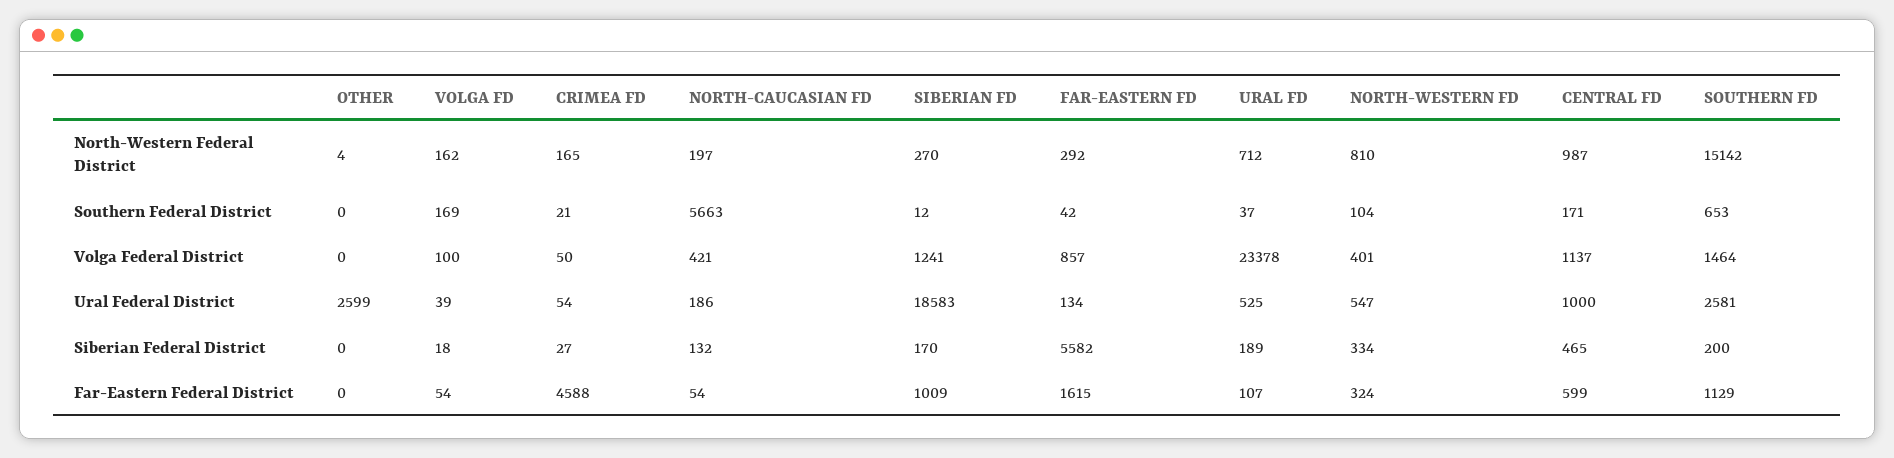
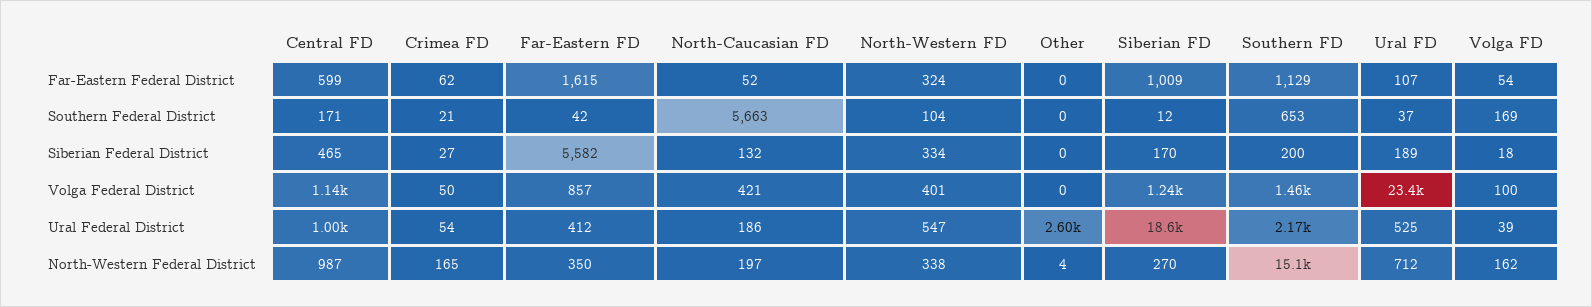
  {
    "OTHER": {
      "North-Western Federal District": 4,
      "Southern Federal District": 0,
      "Volga Federal District": 0,
      "Ural Federal District": 2599,
      "Siberian Federal District": 0,
      "Far-Eastern Federal District": 0
    },
    "VOLGA FD": {
      "North-Western Federal District": 162,
      "Southern Federal District": 169,
      "Volga Federal District": 100,
      "Ural Federal District": 39,
      "Siberian Federal District": 18,
      "Far-Eastern Federal District": 54
    },
    "CRIMEA FD": {
      "North-Western Federal District": 165,
      "Southern Federal District": 21,
      "Volga Federal District": 50,
      "Ural Federal District": 54,
      "Siberian Federal District": 27,
-     "Far-Eastern Federal District": 4588
+     "Far-Eastern Federal District": 62
    },
    "NORTH-CAUCASIAN FD": {
      "North-Western Federal District": 197,
      "Southern Federal District": 5663,
      "Volga Federal District": 421,
      "Ural Federal District": 186,
      "Siberian Federal District": 132,
-     "Far-Eastern Federal District": 54
+     "Far-Eastern Federal District": 52
    },
    "SIBERIAN FD": {
      "North-Western Federal District": 270,
      "Southern Federal District": 12,
      "Volga Federal District": 1241,
      "Ural Federal District": 18583,
      "Siberian Federal District": 170,
      "Far-Eastern Federal District": 1009
    },
    "FAR-EASTERN FD": {
-     "North-Western Federal District": 292,
+     "North-Western Federal District": 350,
      "Southern Federal District": 42,
      "Volga Federal District": 857,
-     "Ural Federal District": 134,
+     "Ural Federal District": 412,
      "Siberian Federal District": 5582,
      "Far-Eastern Federal District": 1615
    },
    "URAL FD": {
      "North-Western Federal District": 712,
      "Southern Federal District": 37,
      "Volga Federal District": 23378,
      "Ural Federal District": 525,
      "Siberian Federal District": 189,
      "Far-Eastern Federal District": 107
    },
    "NORTH-WESTERN FD": {
-     "North-Western Federal District": 810,
+     "North-Western Federal District": 338,
      "Southern Federal District": 104,
      "Volga Federal District": 401,
      "Ural Federal District": 547,
      "Siberian Federal District": 334,
      "Far-Eastern Federal District": 324
    },
    "CENTRAL FD": {
      "North-Western Federal District": 987,
      "Southern Federal District": 171,
      "Volga Federal District": 1137,
      "Ural Federal District": 1000,
      "Siberian Federal District": 465,
      "Far-Eastern Federal District": 599
    },
    "SOUTHERN FD": {
      "North-Western Federal District": 15142,
      "Southern Federal District": 653,
      "Volga Federal District": 1464,
-     "Ural Federal District": 2581,
+     "Ural Federal District": 2170,
      "Siberian Federal District": 200,
      "Far-Eastern Federal District": 1129
    }
  }

